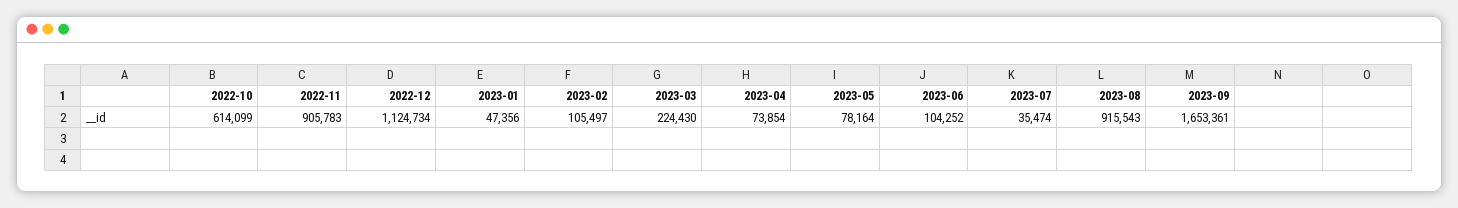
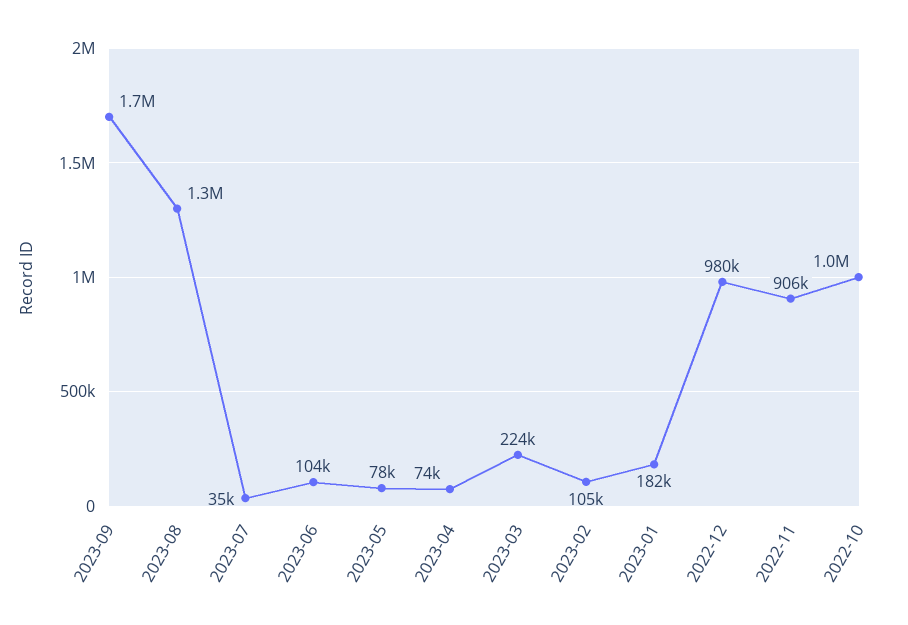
  {
-   "2022-10": 614099,
+   "2022-10": 1000000,
    "2022-11": 905783,
-   "2022-12": 1124734,
+   "2022-12": 980000,
-   "2023-01": 47356,
+   "2023-01": 182000,
    "2023-02": 105497,
    "2023-03": 224430,
    "2023-04": 73854,
    "2023-05": 78164,
    "2023-06": 104252,
    "2023-07": 35474,
-   "2023-08": 915543,
+   "2023-08": 1300000,
    "2023-09": 1653361
  }

